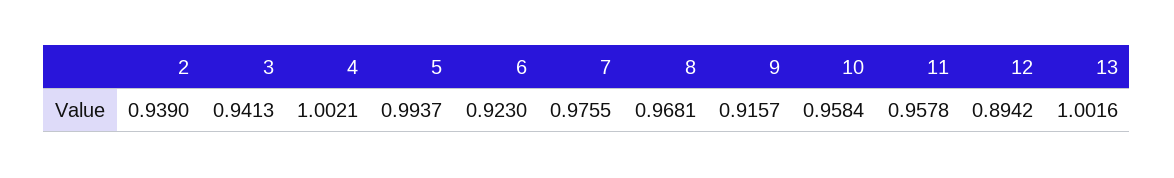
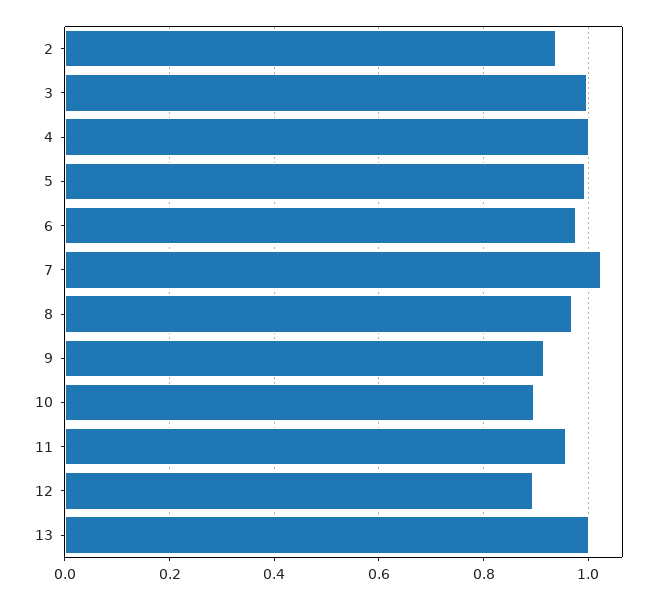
  {
    "2": 0.939,
-   "3": 0.9413,
+   "3": 1,
    "4": 1.0021,
    "5": 0.9937,
-   "6": 0.923,
+   "6": 0.98,
-   "7": 0.9755,
+   "7": 1.02,
    "8": 0.9681,
    "9": 0.9157,
-   "10": 0.9584,
+   "10": 0.9,
    "11": 0.9578,
    "12": 0.8942,
    "13": 1.0016
  }

